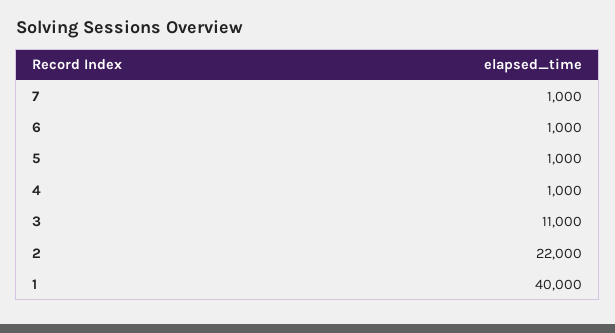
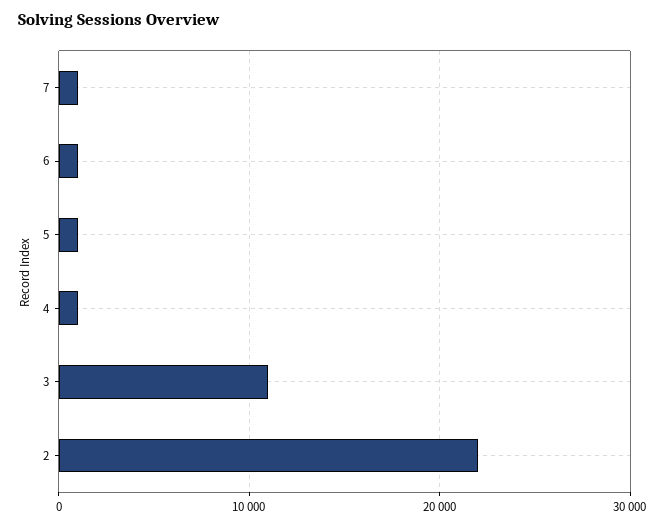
  {
    "7": 1000,
    "6": 1000,
    "5": 1000,
    "4": 1000,
    "3": 11000,
-   "2": 22000,
+   "2": 22000
-   "1": 40000
  }

